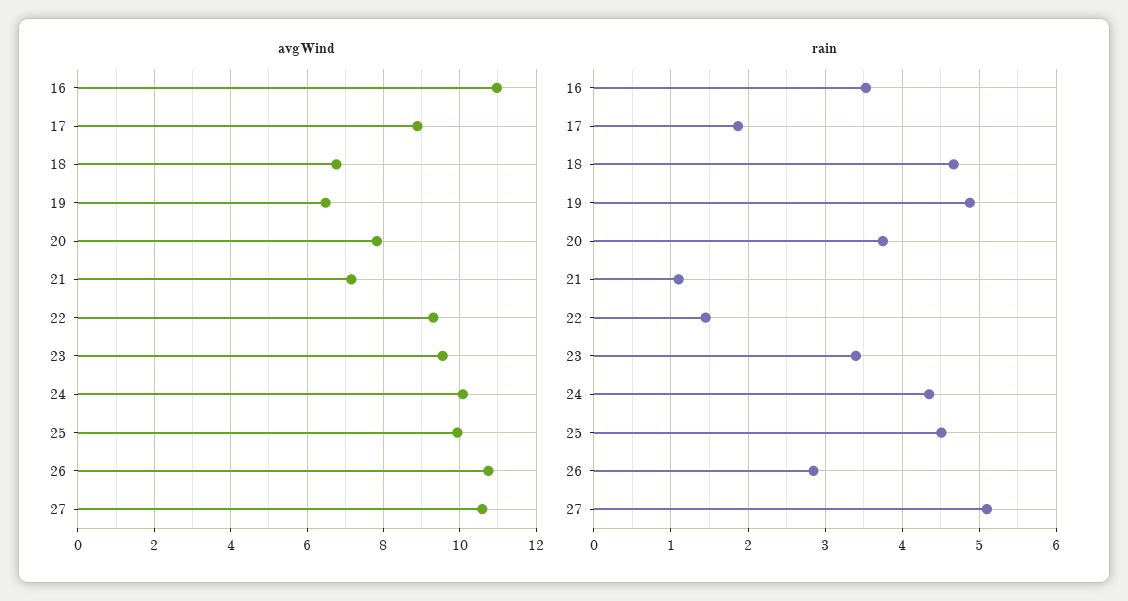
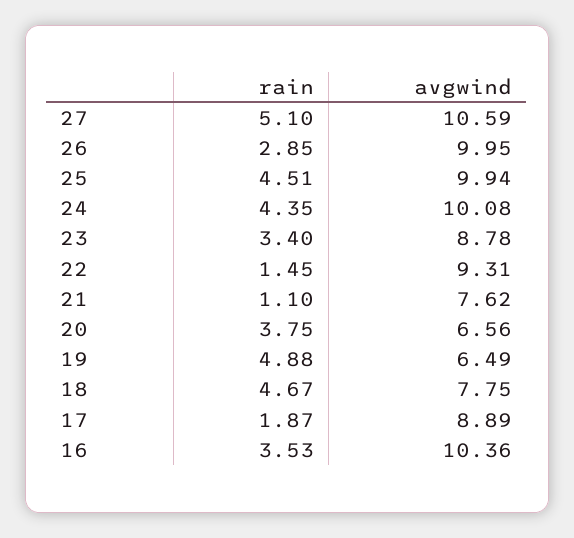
  {
    "avgWind": {
-     "16": 11,
+     "16": 10.36,
      "17": 8.89,
-     "18": 6.8,
+     "18": 7.75,
      "19": 6.49,
-     "20": 7.8,
+     "20": 6.56,
-     "21": 7.2,
+     "21": 7.62,
      "22": 9.31,
-     "23": 9.6,
+     "23": 8.78,
      "24": 10.08,
      "25": 9.94,
-     "26": 10.8,
+     "26": 9.95,
      "27": 10.59
    },
    "rain": {
      "16": 3.53,
      "17": 1.87,
      "18": 4.67,
      "19": 4.88,
      "20": 3.75,
      "21": 1.1,
      "22": 1.45,
      "23": 3.4,
      "24": 4.35,
      "25": 4.51,
      "26": 2.85,
      "27": 5.1
    }
  }

